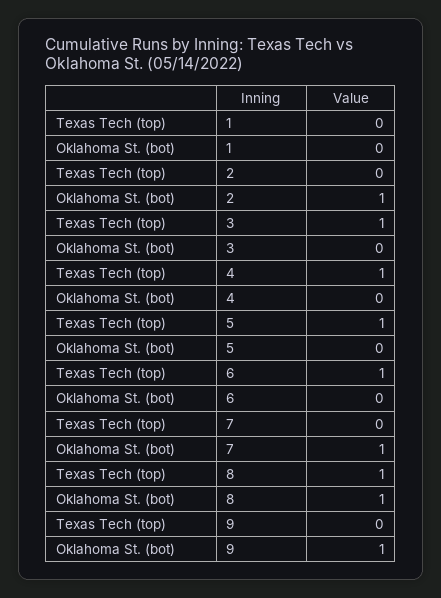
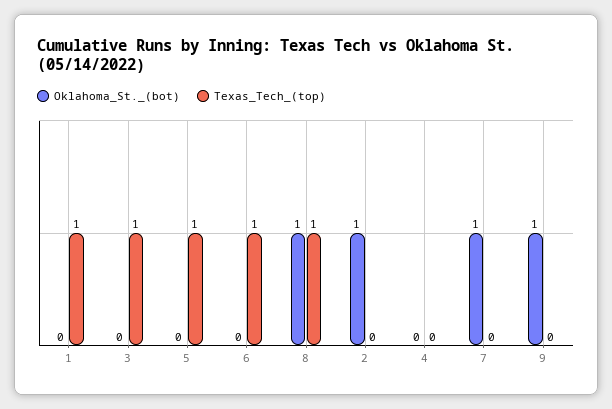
  {
    "Texas Tech (top)": {
-     "1": 0,
+     "1": 1,
      "2": 0,
      "3": 1,
-     "4": 1,
+     "4": 0,
      "5": 1,
      "6": 1,
      "7": 0,
      "8": 1,
      "9": 0
    },
    "Oklahoma St. (bot)": {
      "1": 0,
      "2": 1,
      "3": 0,
      "4": 0,
      "5": 0,
      "6": 0,
      "7": 1,
      "8": 1,
      "9": 1
    }
  }

